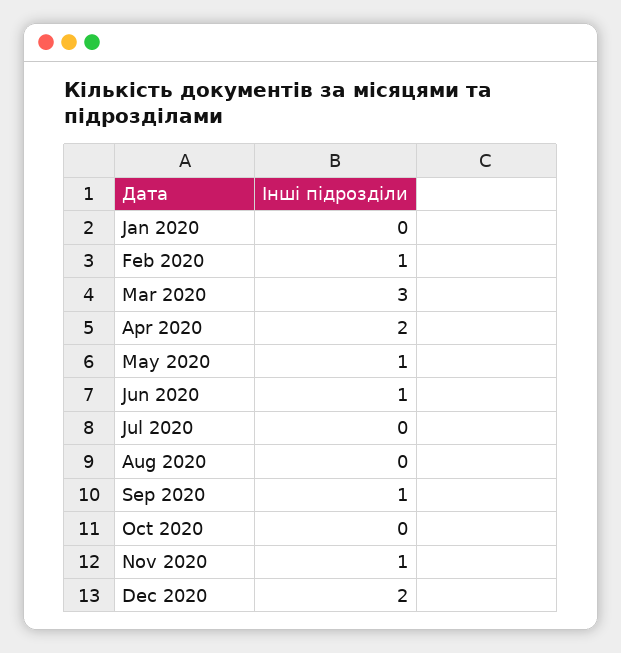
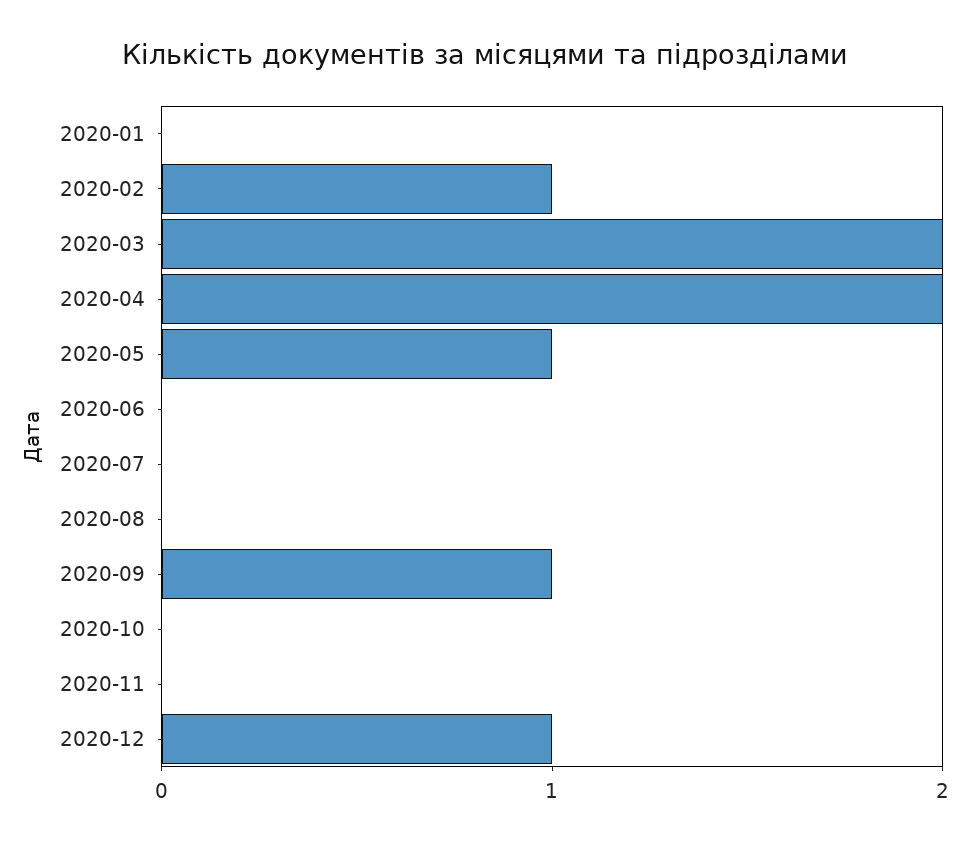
  {
    "Jan 2020": 0,
    "Feb 2020": 1,
-   "Mar 2020": 3,
+   "Mar 2020": 2,
    "Apr 2020": 2,
    "May 2020": 1,
-   "Jun 2020": 1,
+   "Jun 2020": 0,
    "Jul 2020": 0,
    "Aug 2020": 0,
    "Sep 2020": 1,
    "Oct 2020": 0,
-   "Nov 2020": 1,
+   "Nov 2020": 0,
-   "Dec 2020": 2
+   "Dec 2020": 1
  }

